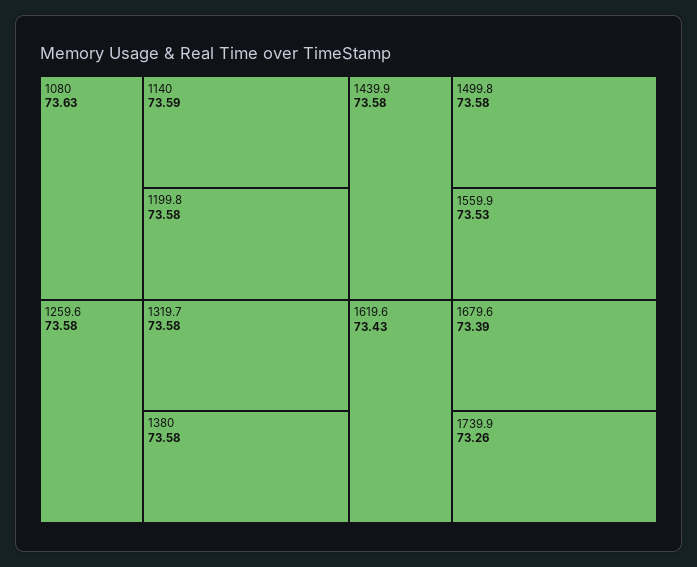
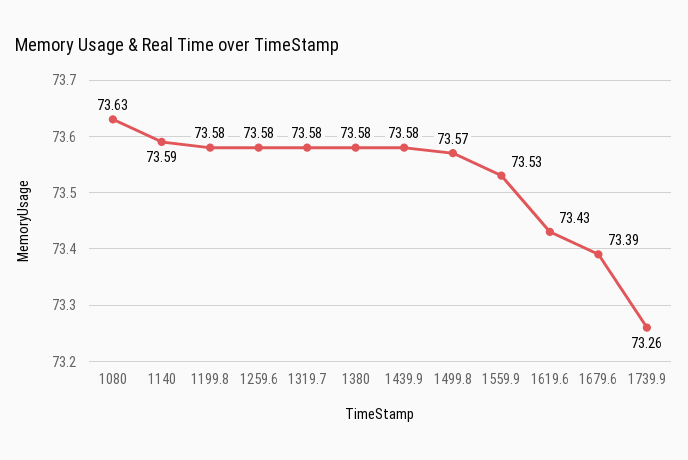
  {
    "1080": 73.63,
    "1140": 73.59,
    "1199.8": 73.58,
    "1259.6": 73.58,
    "1319.7": 73.58,
    "1380": 73.58,
    "1439.9": 73.58,
-   "1499.8": 73.58,
+   "1499.8": 73.57,
    "1559.9": 73.53,
    "1619.6": 73.43,
    "1679.6": 73.39,
    "1739.9": 73.26
  }

